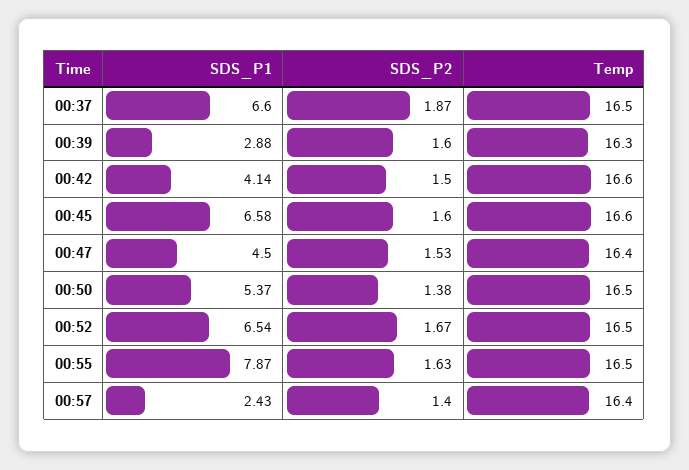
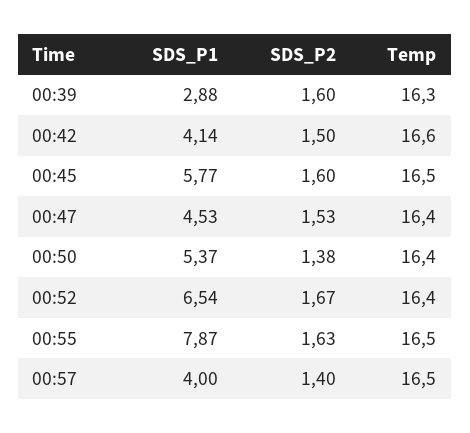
  {
    "SDS_P1": {
-     "00:37": 6.6,
      "00:39": 2.88,
      "00:42": 4.14,
-     "00:45": 6.58,
+     "00:45": 5.77,
-     "00:47": 4.5,
+     "00:47": 4.53,
      "00:50": 5.37,
      "00:52": 6.54,
      "00:55": 7.87,
-     "00:57": 2.43
+     "00:57": 4
    },
    "SDS_P2": {
-     "00:37": 1.87,
      "00:39": 1.6,
      "00:42": 1.5,
      "00:45": 1.6,
      "00:47": 1.53,
      "00:50": 1.38,
      "00:52": 1.67,
      "00:55": 1.63,
      "00:57": 1.4
    },
    "Temp": {
-     "00:37": 16.5,
      "00:39": 16.3,
      "00:42": 16.6,
-     "00:45": 16.6,
+     "00:45": 16.5,
      "00:47": 16.4,
-     "00:50": 16.5,
+     "00:50": 16.4,
-     "00:52": 16.5,
+     "00:52": 16.4,
      "00:55": 16.5,
-     "00:57": 16.4
+     "00:57": 16.5
    }
  }

